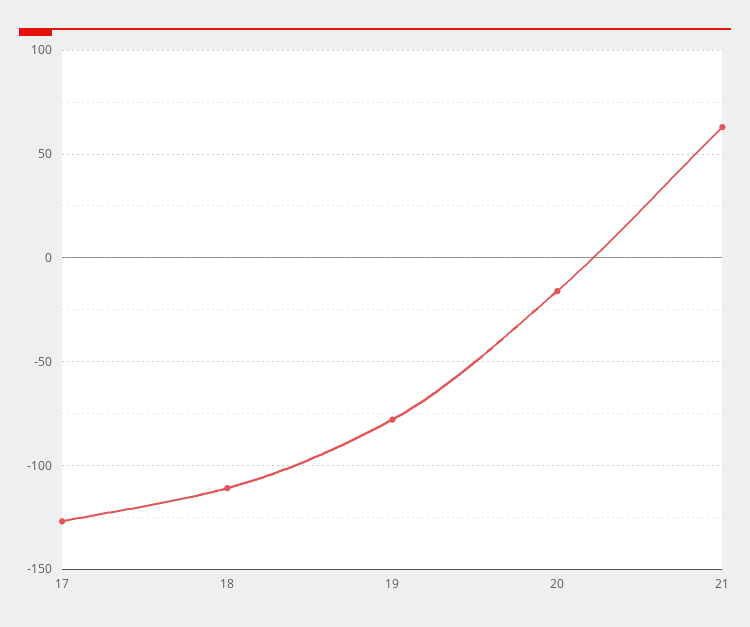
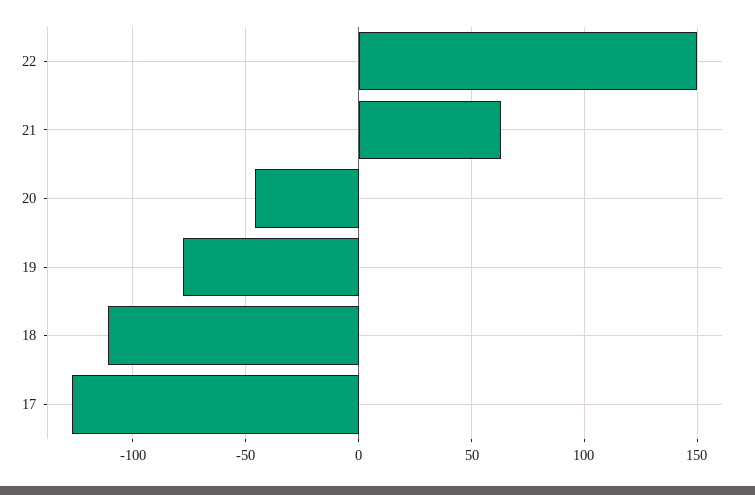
  {
    "17": -125,
    "18": -110,
    "19": -80,
-   "20": -15,
+   "20": -45,
-   "21": 65
+   "21": 65,
+   "22": 150
  }

